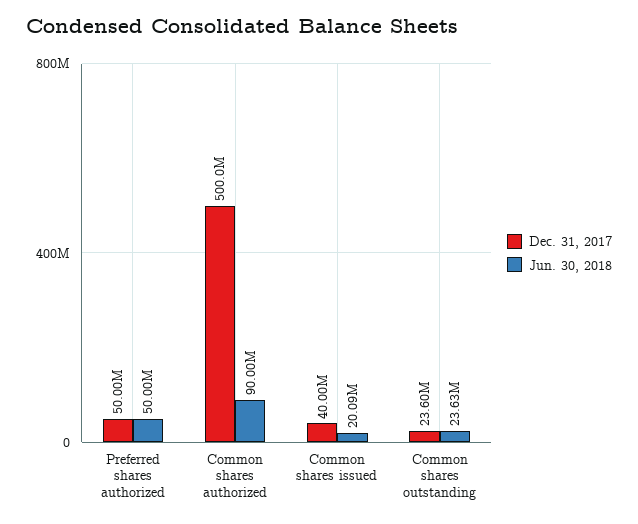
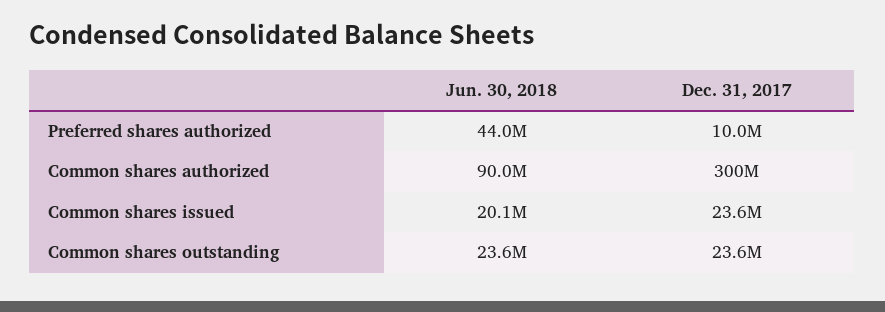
  {
    "Dec. 31, 2017": {
-     "Preferred shares authorized": 50000000,
+     "Preferred shares authorized": 10000000,
-     "Common shares authorized": 500000000,
+     "Common shares authorized": 300000000,
-     "Common shares issued": 40000000,
+     "Common shares issued": 23600000,
      "Common shares outstanding": 23600000
    },
    "Jun. 30, 2018": {
-     "Preferred shares authorized": 50000000,
+     "Preferred shares authorized": 44000000,
      "Common shares authorized": 90000000,
      "Common shares issued": 20090000,
      "Common shares outstanding": 23630000
    }
  }

